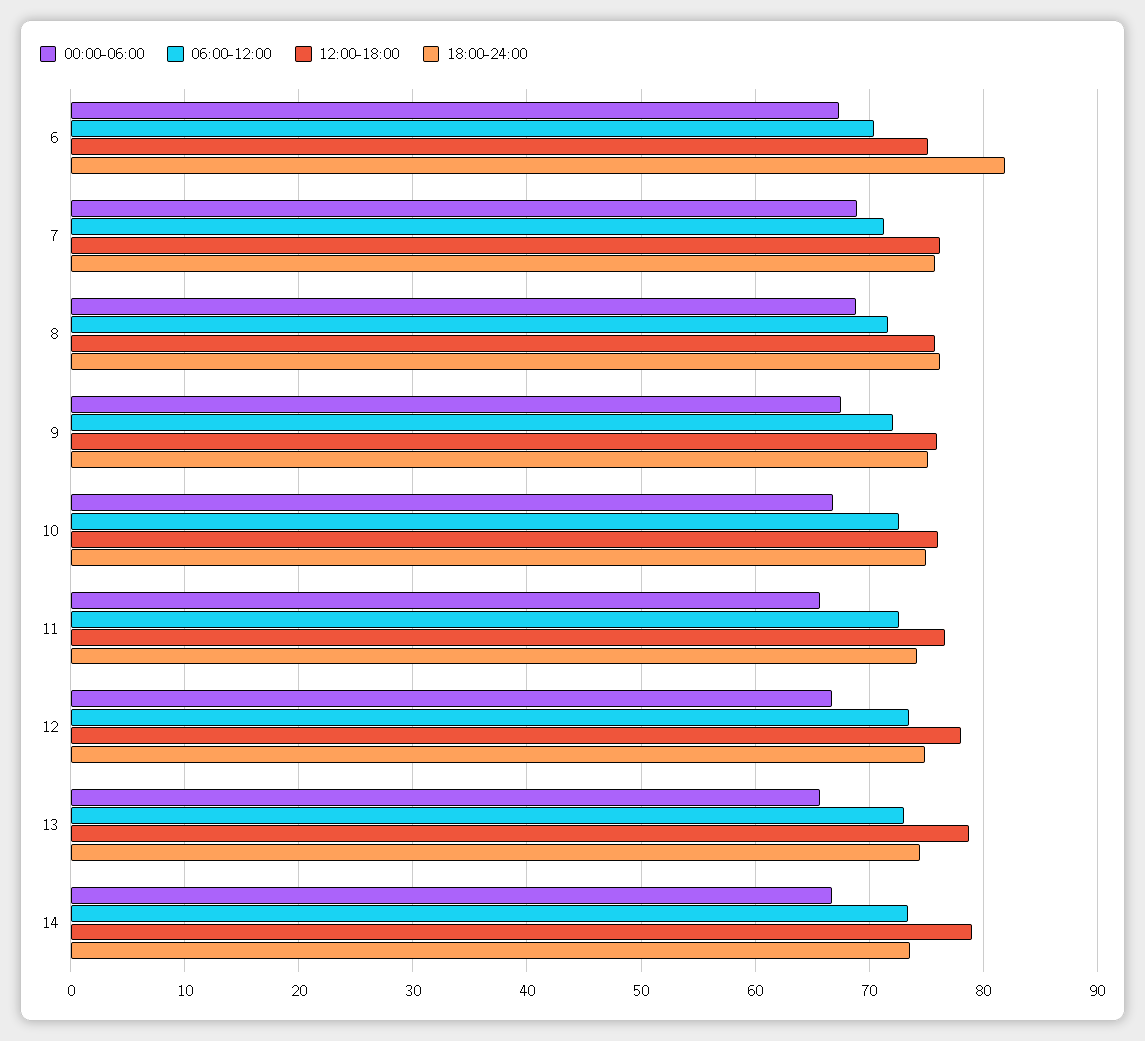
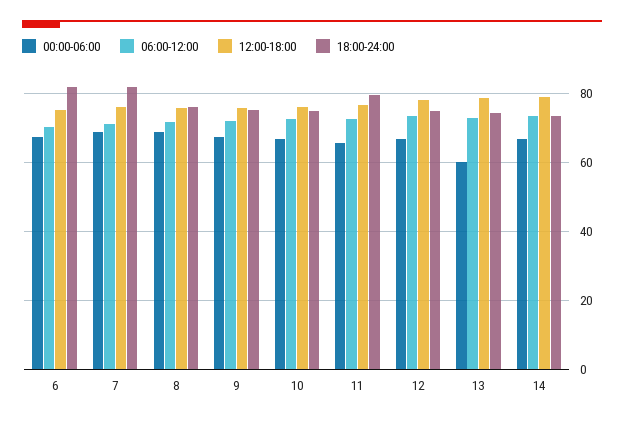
  {
    "00:00-06:00": {
      "6": 67,
      "7": 69,
      "8": 69,
      "9": 68,
      "10": 67,
      "11": 66,
      "12": 67,
-     "13": 66,
+     "13": 60,
      "14": 67
    },
    "06:00-12:00": {
      "6": 70,
      "7": 71,
      "8": 72,
      "9": 72,
      "10": 73,
      "11": 73,
      "12": 74,
      "13": 73,
      "14": 73
    },
    "12:00-18:00": {
      "6": 75,
      "7": 76,
      "8": 76,
      "9": 76,
      "10": 76,
      "11": 77,
      "12": 78,
      "13": 79,
      "14": 79
    },
    "18:00-24:00": {
      "6": 82,
-     "7": 76,
+     "7": 82,
      "8": 76,
      "9": 75,
      "10": 75,
-     "11": 74,
+     "11": 80,
      "12": 75,
      "13": 74,
      "14": 74
    }
  }

